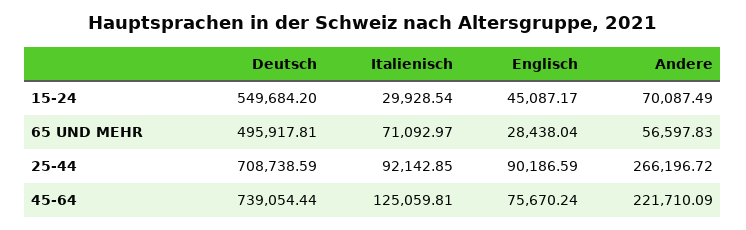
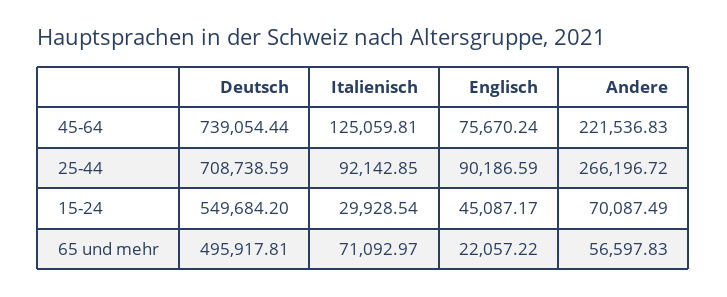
  {
    "Deutsch": {
      "15-24": 549684.2,
      "65 UND MEHR": 495917.81,
      "25-44": 708738.59,
      "45-64": 739054.44
    },
    "Italienisch": {
      "15-24": 29928.54,
      "65 UND MEHR": 71092.97,
      "25-44": 92142.85,
      "45-64": 125059.81
    },
    "Englisch": {
      "15-24": 45087.17,
-     "65 UND MEHR": 28438.04,
+     "65 UND MEHR": 22057.22,
      "25-44": 90186.59,
      "45-64": 75670.24
    },
    "Andere": {
      "15-24": 70087.49,
      "65 UND MEHR": 56597.83,
      "25-44": 266196.72,
-     "45-64": 221710.09
+     "45-64": 221536.83
    }
  }

